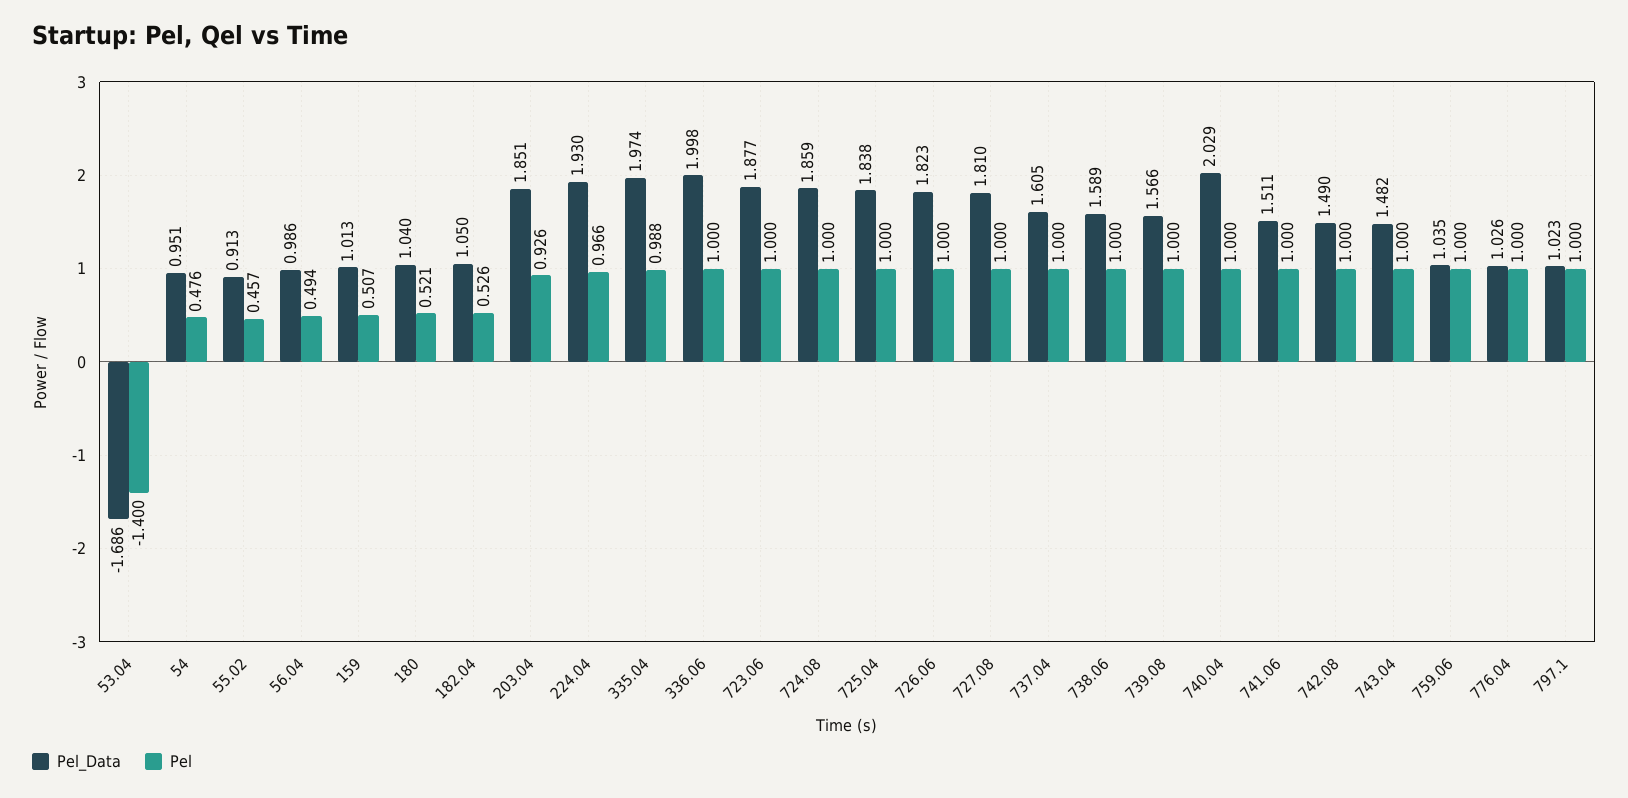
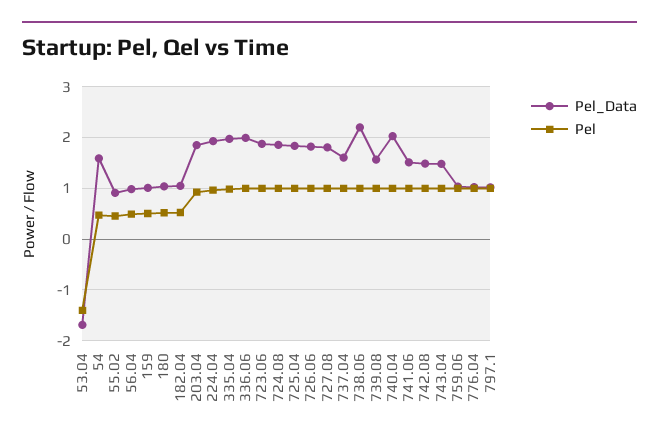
  {
    "Pel_Data": {
      "53.04": -1.686,
-     "54": 0.951,
+     "54": 1.6,
      "55.02": 0.913,
      "56.04": 0.986,
      "159": 1.013,
      "180": 1.04,
      "182.04": 1.05,
      "203.04": 1.851,
      "224.04": 1.93,
      "335.04": 1.974,
      "336.06": 1.998,
      "723.06": 1.877,
      "724.08": 1.859,
      "725.04": 1.838,
      "726.06": 1.823,
      "727.08": 1.81,
      "737.04": 1.605,
-     "738.06": 1.589,
+     "738.06": 2.2,
      "739.08": 1.566,
      "740.04": 2.029,
      "741.06": 1.511,
      "742.08": 1.49,
      "743.04": 1.482,
      "759.06": 1.035,
      "776.04": 1.026,
      "797.1": 1.023
    },
    "Pel": {
      "53.04": -1.4,
      "54": 0.476,
      "55.02": 0.457,
      "56.04": 0.494,
      "159": 0.507,
      "180": 0.521,
      "182.04": 0.526,
      "203.04": 0.926,
      "224.04": 0.966,
      "335.04": 0.988,
      "336.06": 1,
      "723.06": 1,
      "724.08": 1,
      "725.04": 1,
      "726.06": 1,
      "727.08": 1,
      "737.04": 1,
      "738.06": 1,
      "739.08": 1,
      "740.04": 1,
      "741.06": 1,
      "742.08": 1,
      "743.04": 1,
      "759.06": 1,
      "776.04": 1,
      "797.1": 1
    }
  }

